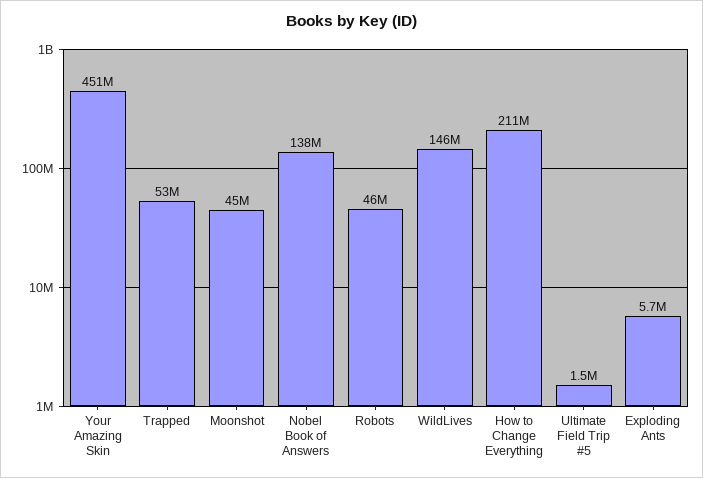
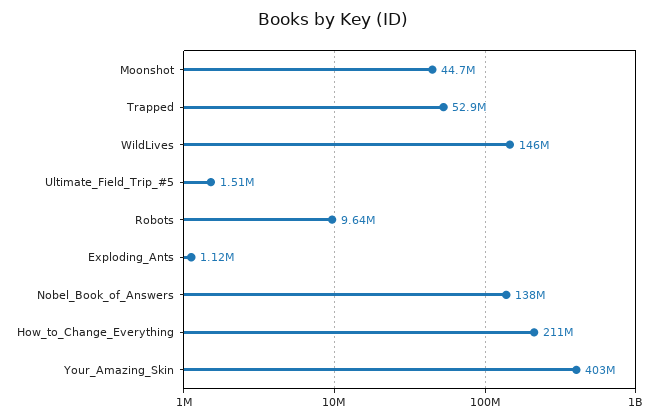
  {
-   "Your Amazing Skin": 451000000,
+   "Your Amazing Skin": 403000000,
    "Trapped": 52900000,
    "Moonshot": 44700000,
    "Nobel Book of Answers": 138000000,
-   "Robots": 46000000,
+   "Robots": 9640000,
    "WildLives": 146000000,
    "How to Change Everything": 211000000,
    "Ultimate Field Trip #5": 1510000,
-   "Exploding Ants": 5700000
+   "Exploding Ants": 1120000
  }

